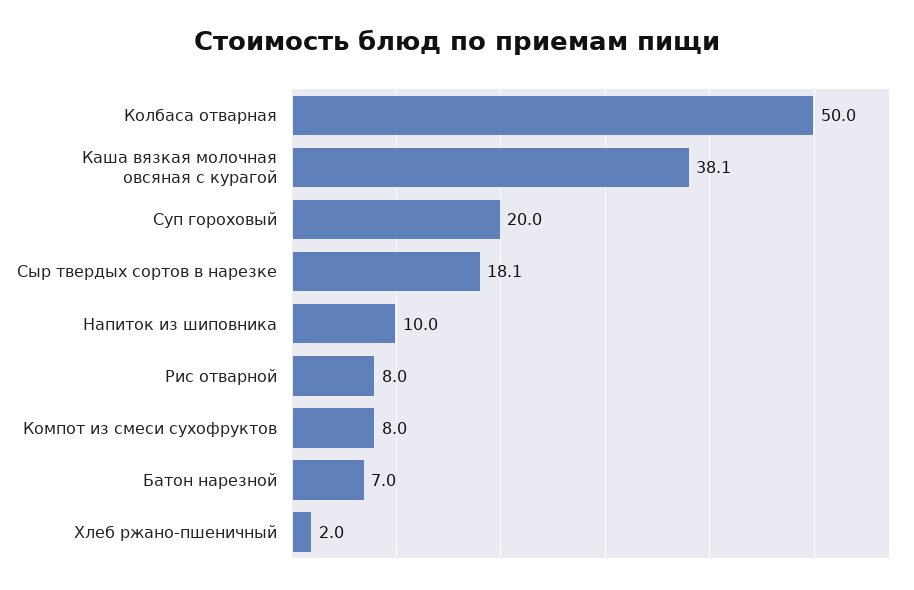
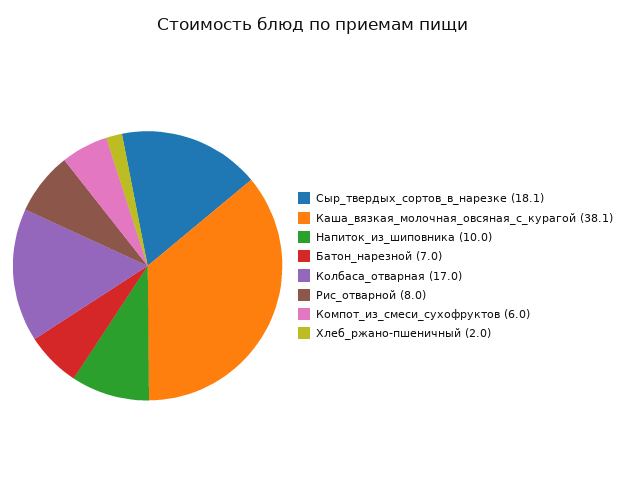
  {
-   "Колбаса отварная": 50,
+   "Колбаса отварная": 17,
    "Каша вязкая молочная овсяная с курагой": 38.1,
-   "Суп гороховый": 20,
    "Сыр твердых сортов в нарезке": 18.1,
    "Напиток из шиповника": 10,
    "Рис отварной": 8,
-   "Компот из смеси сухофруктов": 8,
+   "Компот из смеси сухофруктов": 6,
    "Батон нарезной": 7,
    "Хлеб ржано-пшеничный": 2
  }

